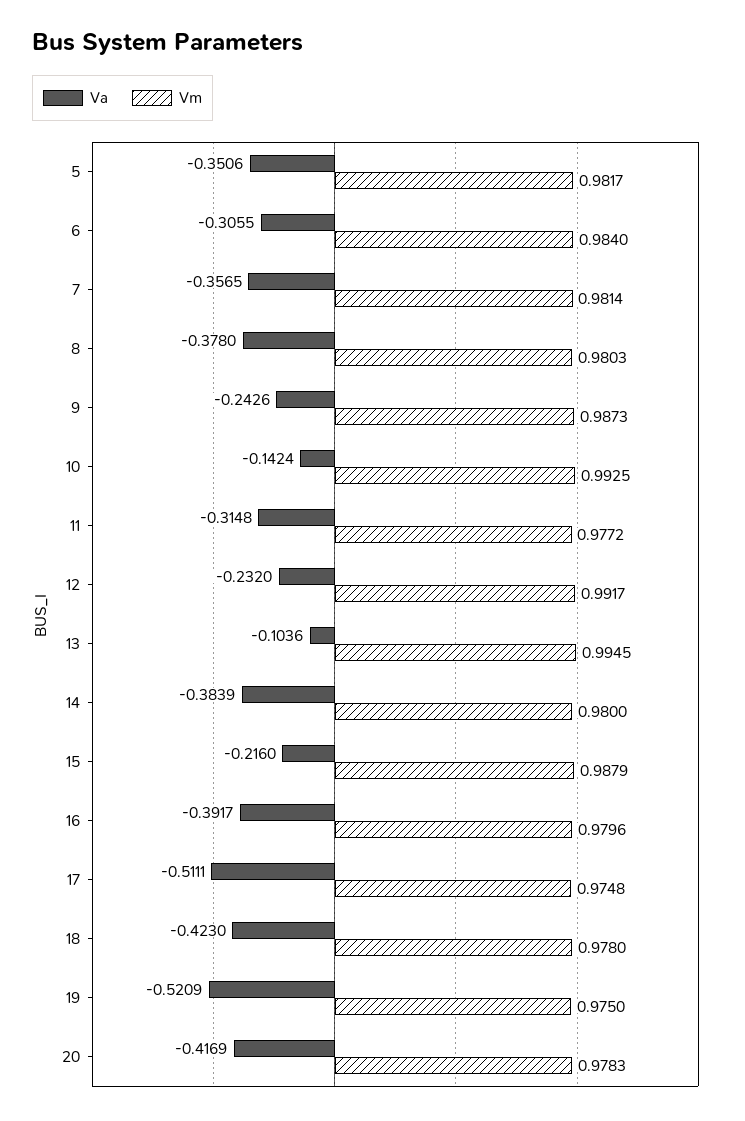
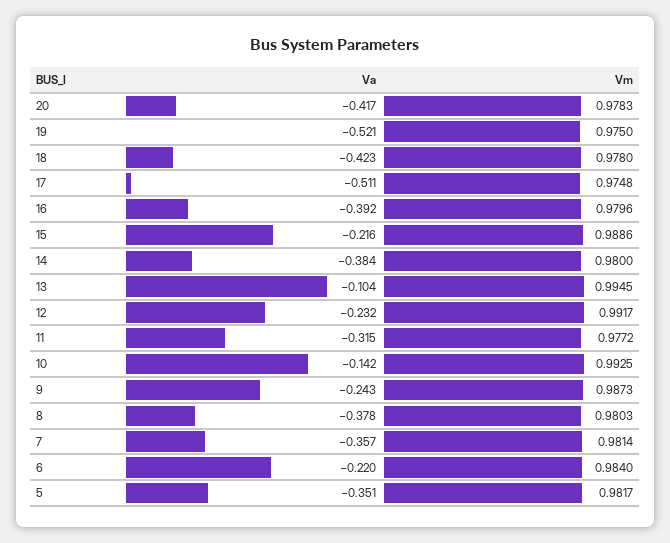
  {
    "Va": {
      "5": -0.3506,
-     "6": -0.3055,
+     "6": -0.22,
      "7": -0.3565,
      "8": -0.378,
      "9": -0.2426,
      "10": -0.1424,
      "11": -0.3148,
      "12": -0.232,
      "13": -0.1036,
      "14": -0.3839,
      "15": -0.216,
      "16": -0.3917,
      "17": -0.5111,
      "18": -0.423,
      "19": -0.5209,
      "20": -0.4169
    },
    "Vm": {
      "5": 0.9817,
      "6": 0.984,
      "7": 0.9814,
      "8": 0.9803,
      "9": 0.9873,
      "10": 0.9925,
      "11": 0.9772,
      "12": 0.9917,
      "13": 0.9945,
      "14": 0.98,
-     "15": 0.9879,
+     "15": 0.9886,
      "16": 0.9796,
      "17": 0.9748,
      "18": 0.978,
      "19": 0.975,
      "20": 0.9783
    }
  }

